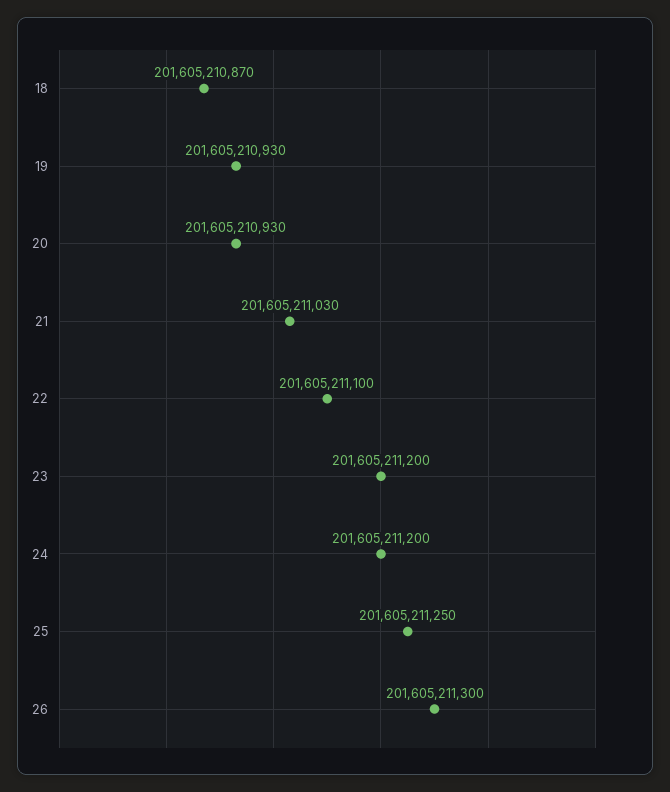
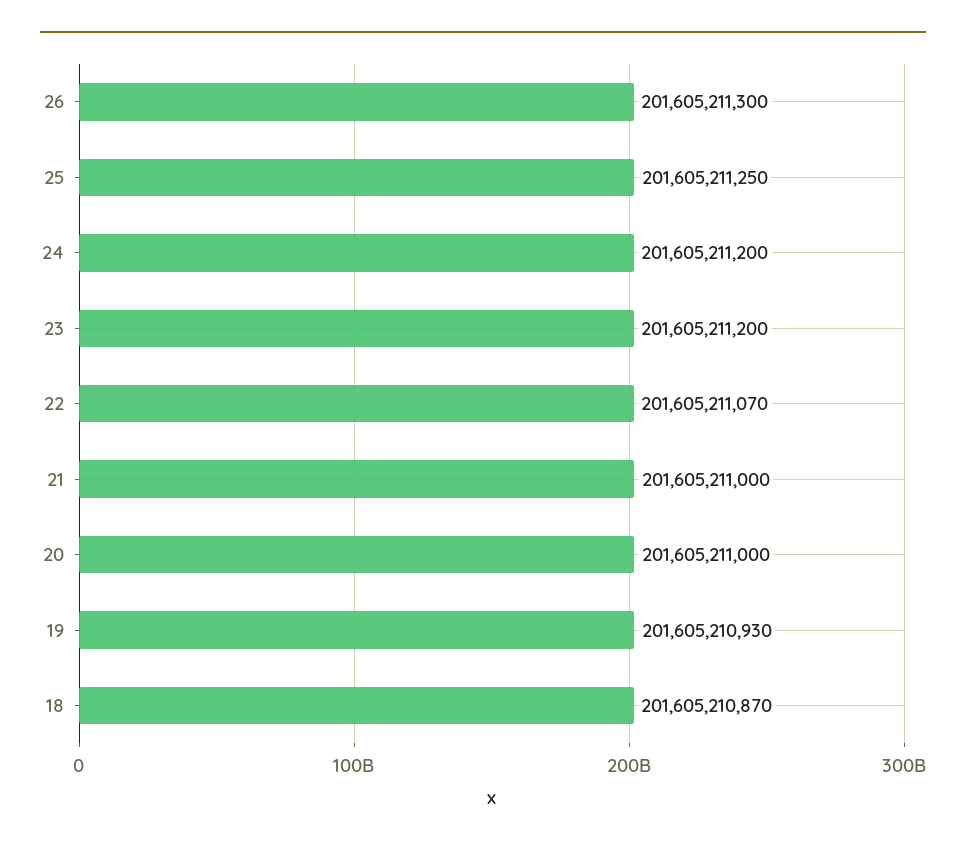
  {
    "18": 201605210870,
    "19": 201605210930,
-   "20": 201605210930,
+   "20": 201605211000,
-   "21": 201605211030,
+   "21": 201605211000,
-   "22": 201605211100,
+   "22": 201605211070,
    "23": 201605211200,
    "24": 201605211200,
    "25": 201605211250,
    "26": 201605211300
  }

